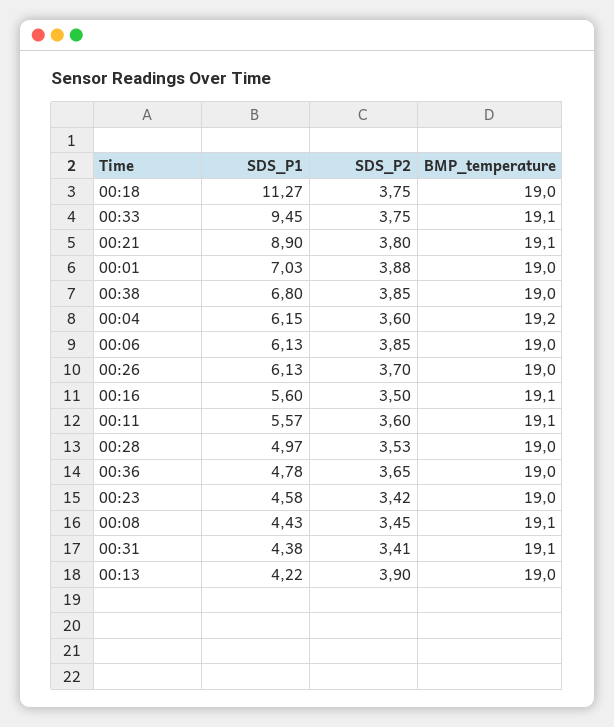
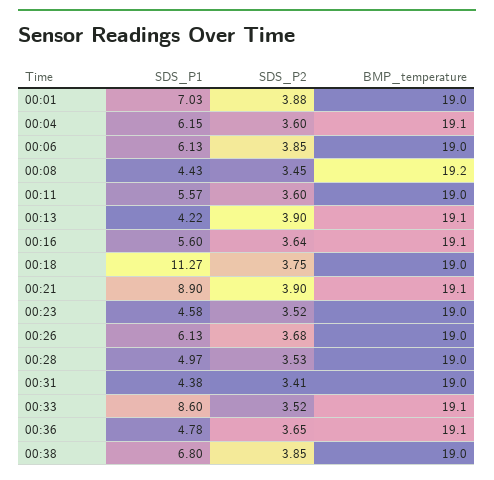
  {
    "SDS_P1": {
      "00:18": 11.27,
-     "00:33": 9.45,
+     "00:33": 8.6,
      "00:21": 8.9,
      "00:01": 7.03,
      "00:38": 6.8,
      "00:04": 6.15,
      "00:06": 6.13,
      "00:26": 6.13,
      "00:16": 5.6,
      "00:11": 5.57,
      "00:28": 4.97,
      "00:36": 4.78,
      "00:23": 4.58,
      "00:08": 4.43,
      "00:31": 4.38,
      "00:13": 4.22
    },
    "SDS_P2": {
      "00:18": 3.75,
-     "00:33": 3.75,
+     "00:33": 3.52,
-     "00:21": 3.8,
+     "00:21": 3.9,
      "00:01": 3.88,
      "00:38": 3.85,
      "00:04": 3.6,
      "00:06": 3.85,
-     "00:26": 3.7,
+     "00:26": 3.68,
-     "00:16": 3.5,
+     "00:16": 3.64,
      "00:11": 3.6,
      "00:28": 3.53,
      "00:36": 3.65,
-     "00:23": 3.42,
+     "00:23": 3.52,
      "00:08": 3.45,
      "00:31": 3.41,
      "00:13": 3.9
    },
    "BMP_temperature": {
      "00:18": 19,
      "00:33": 19.1,
      "00:21": 19.1,
      "00:01": 19,
      "00:38": 19,
-     "00:04": 19.2,
+     "00:04": 19.1,
      "00:06": 19,
      "00:26": 19,
      "00:16": 19.1,
-     "00:11": 19.1,
+     "00:11": 19,
      "00:28": 19,
-     "00:36": 19,
+     "00:36": 19.1,
      "00:23": 19,
-     "00:08": 19.1,
+     "00:08": 19.2,
-     "00:31": 19.1,
+     "00:31": 19,
-     "00:13": 19
+     "00:13": 19.1
    }
  }

